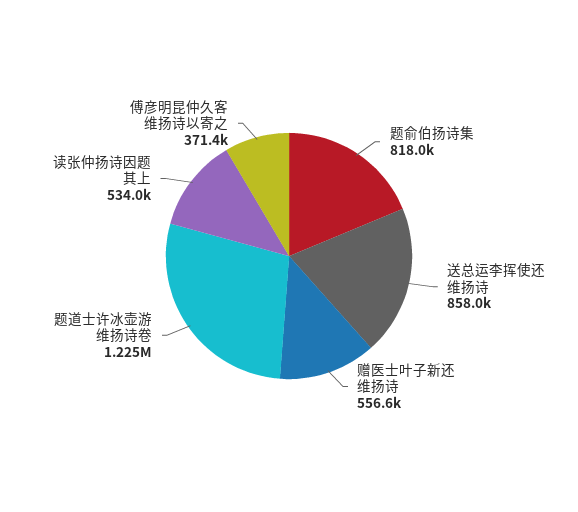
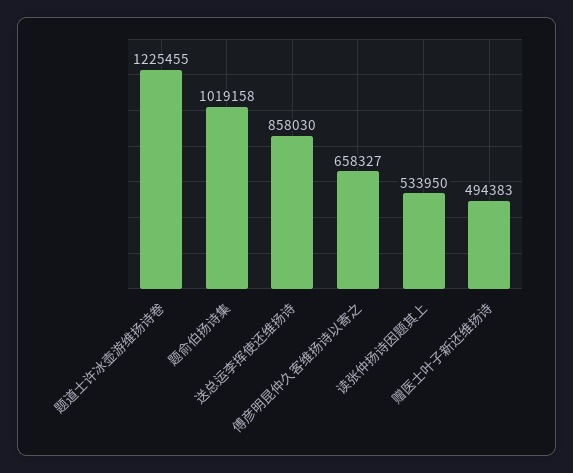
  {
-   "题俞伯扬诗集": 818000,
+   "题俞伯扬诗集": 1019158,
    "送总运李挥使还维扬诗": 858030,
-   "赠医士叶子新还维扬诗": 556600,
+   "赠医士叶子新还维扬诗": 494383,
    "题道士许冰壶游维扬诗卷": 1225455,
    "读张仲扬诗因题其上": 533950,
-   "傅彦明昆仲久客维扬诗以寄之": 371400
+   "傅彦明昆仲久客维扬诗以寄之": 658327
  }

